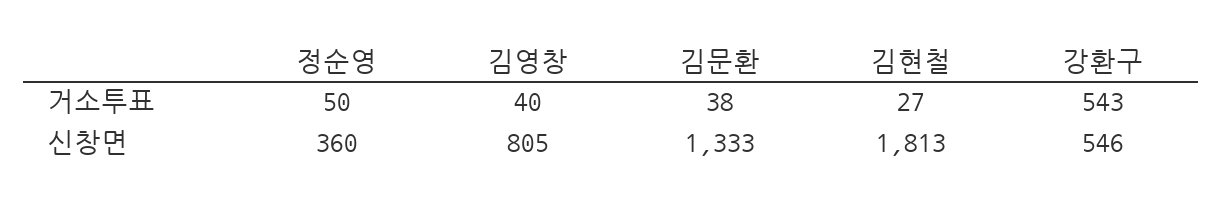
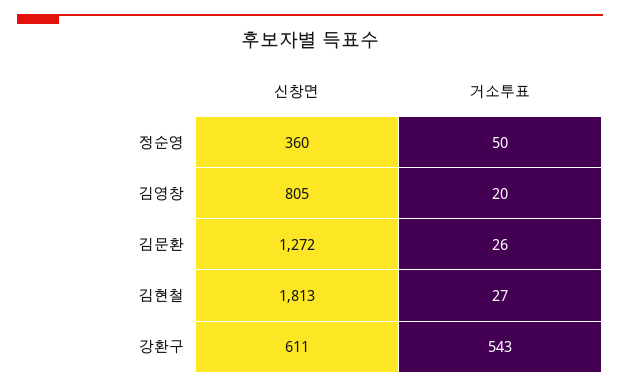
  {
    "정순영": {
      "거소투표": 50,
      "신창면": 360
    },
    "김영창": {
-     "거소투표": 40,
+     "거소투표": 20,
      "신창면": 805
    },
    "김문환": {
-     "거소투표": 38,
+     "거소투표": 26,
-     "신창면": 1333
+     "신창면": 1272
    },
    "김현철": {
      "거소투표": 27,
      "신창면": 1813
    },
    "강환구": {
      "거소투표": 543,
-     "신창면": 546
+     "신창면": 611
    }
  }

